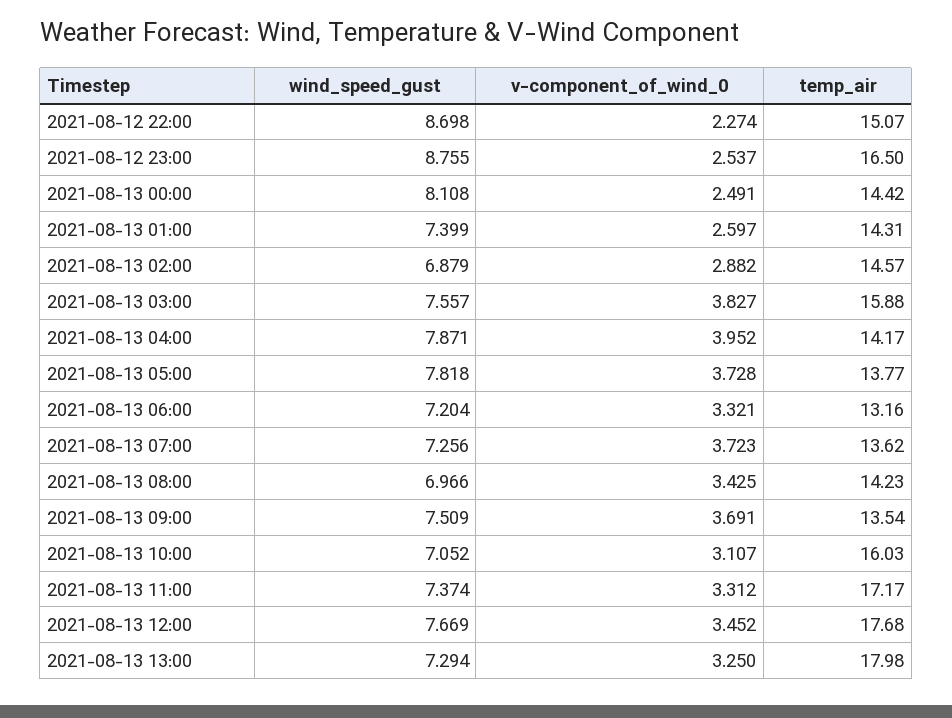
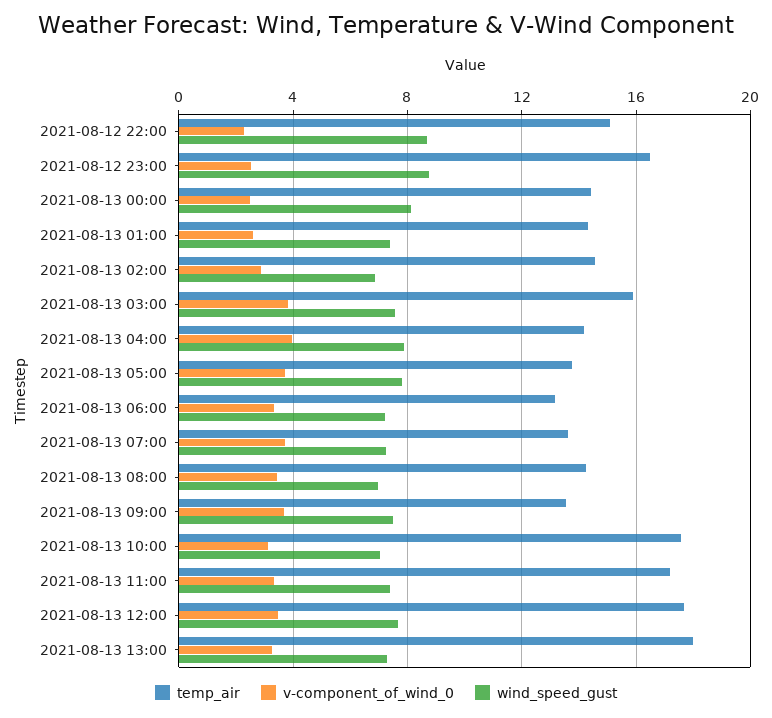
  {
    "wind_speed_gust": {
      "2021-08-12 22:00": 8.698,
      "2021-08-12 23:00": 8.755,
      "2021-08-13 00:00": 8.108,
      "2021-08-13 01:00": 7.399,
      "2021-08-13 02:00": 6.879,
      "2021-08-13 03:00": 7.557,
      "2021-08-13 04:00": 7.871,
      "2021-08-13 05:00": 7.818,
      "2021-08-13 06:00": 7.204,
      "2021-08-13 07:00": 7.256,
      "2021-08-13 08:00": 6.966,
      "2021-08-13 09:00": 7.509,
      "2021-08-13 10:00": 7.052,
      "2021-08-13 11:00": 7.374,
      "2021-08-13 12:00": 7.669,
      "2021-08-13 13:00": 7.294
    },
    "v-component_of_wind_0": {
      "2021-08-12 22:00": 2.274,
      "2021-08-12 23:00": 2.537,
      "2021-08-13 00:00": 2.491,
      "2021-08-13 01:00": 2.597,
      "2021-08-13 02:00": 2.882,
      "2021-08-13 03:00": 3.827,
      "2021-08-13 04:00": 3.952,
      "2021-08-13 05:00": 3.728,
      "2021-08-13 06:00": 3.321,
      "2021-08-13 07:00": 3.723,
      "2021-08-13 08:00": 3.425,
      "2021-08-13 09:00": 3.691,
      "2021-08-13 10:00": 3.107,
      "2021-08-13 11:00": 3.312,
      "2021-08-13 12:00": 3.452,
      "2021-08-13 13:00": 3.25
    },
    "temp_air": {
      "2021-08-12 22:00": 15.07,
      "2021-08-12 23:00": 16.5,
      "2021-08-13 00:00": 14.42,
      "2021-08-13 01:00": 14.31,
      "2021-08-13 02:00": 14.57,
      "2021-08-13 03:00": 15.88,
      "2021-08-13 04:00": 14.17,
      "2021-08-13 05:00": 13.77,
      "2021-08-13 06:00": 13.16,
      "2021-08-13 07:00": 13.62,
      "2021-08-13 08:00": 14.23,
      "2021-08-13 09:00": 13.54,
-     "2021-08-13 10:00": 16.03,
+     "2021-08-13 10:00": 17.5,
      "2021-08-13 11:00": 17.17,
      "2021-08-13 12:00": 17.68,
      "2021-08-13 13:00": 17.98
    }
  }

